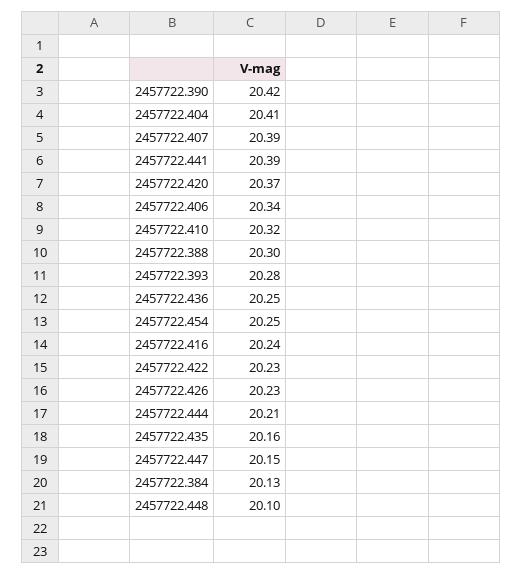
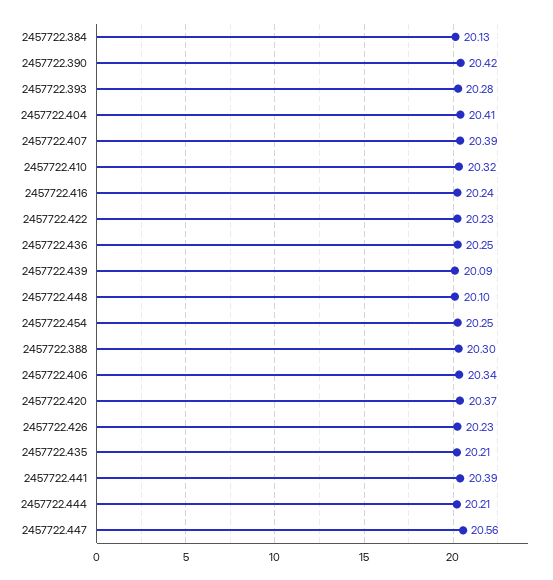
  {
    "2457722.390": 20.42,
    "2457722.404": 20.41,
    "2457722.407": 20.39,
    "2457722.441": 20.39,
    "2457722.420": 20.37,
    "2457722.406": 20.34,
    "2457722.410": 20.32,
    "2457722.388": 20.3,
    "2457722.393": 20.28,
    "2457722.436": 20.25,
    "2457722.454": 20.25,
    "2457722.416": 20.24,
    "2457722.422": 20.23,
    "2457722.426": 20.23,
    "2457722.444": 20.21,
-   "2457722.435": 20.16,
+   "2457722.435": 20.21,
-   "2457722.447": 20.15,
+   "2457722.447": 20.56,
    "2457722.384": 20.13,
-   "2457722.448": 20.1
+   "2457722.448": 20.1,
+   "2457722.439": 20.09
  }

